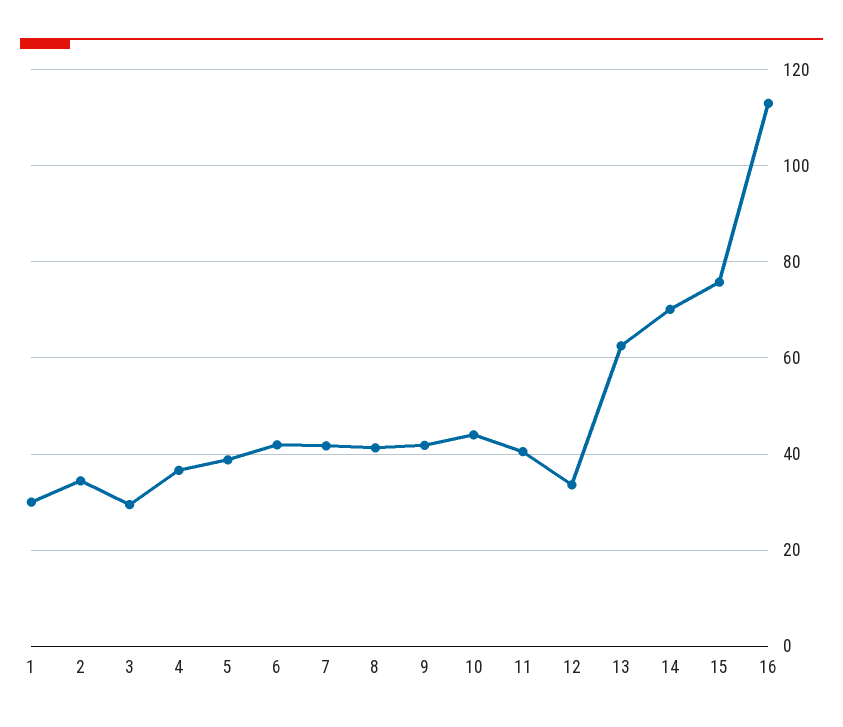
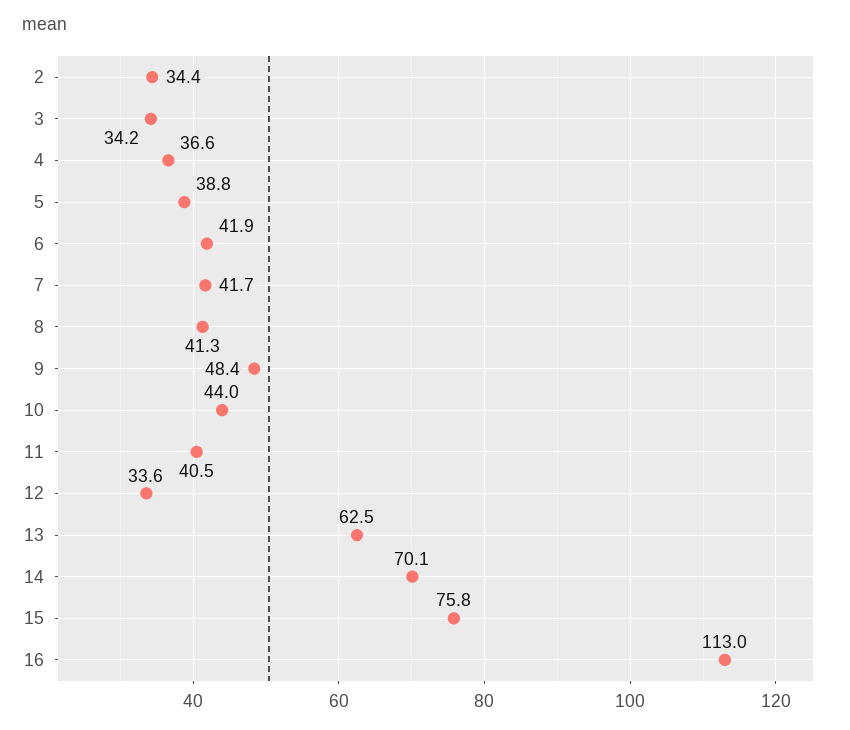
  {
-   "1": 30,
    "2": 34.4,
-   "3": 30,
+   "3": 34.2,
    "4": 36.6,
    "5": 38.8,
    "6": 41.9,
    "7": 41.7,
    "8": 41.3,
-   "9": 42,
+   "9": 48.4,
    "10": 44,
    "11": 40.5,
    "12": 33.6,
    "13": 62.5,
    "14": 70.1,
    "15": 75.8,
    "16": 113
  }

